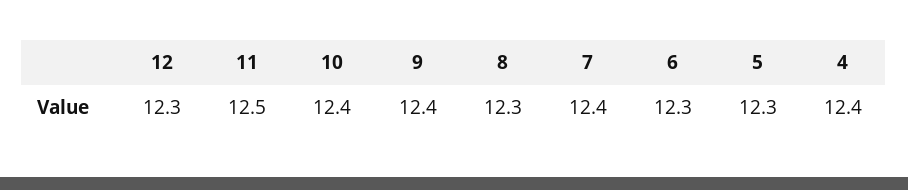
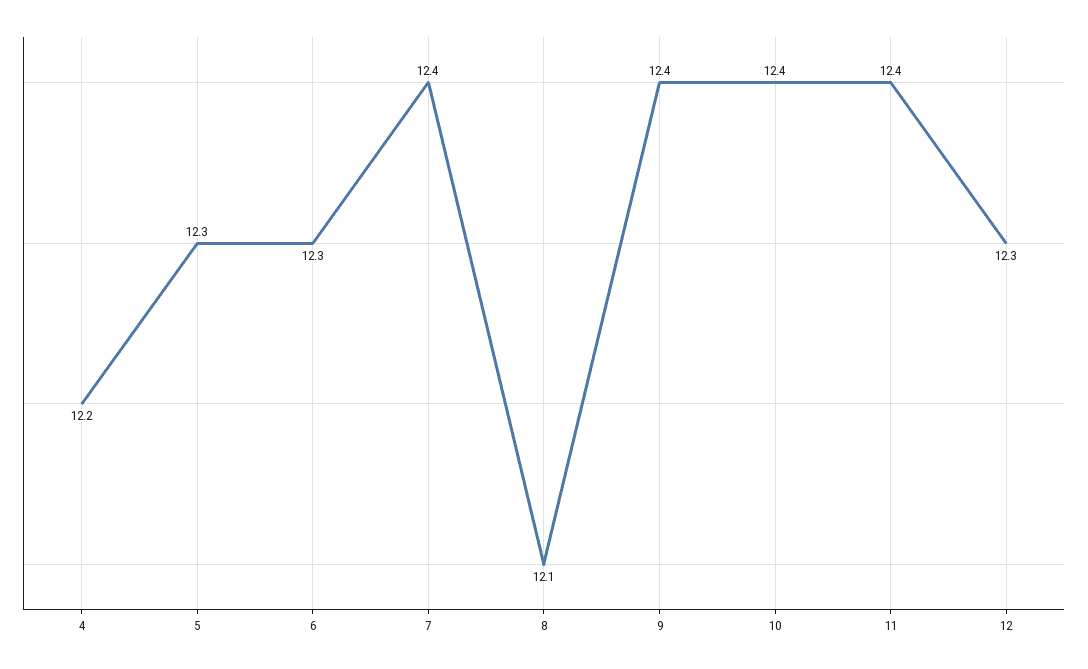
  {
    "12": 12.3,
-   "11": 12.5,
+   "11": 12.4,
    "10": 12.4,
    "9": 12.4,
-   "8": 12.3,
+   "8": 12.1,
    "7": 12.4,
    "6": 12.3,
    "5": 12.3,
-   "4": 12.4
+   "4": 12.2
  }

